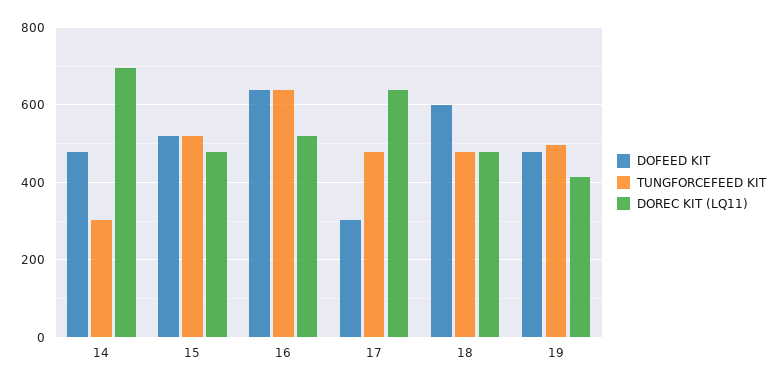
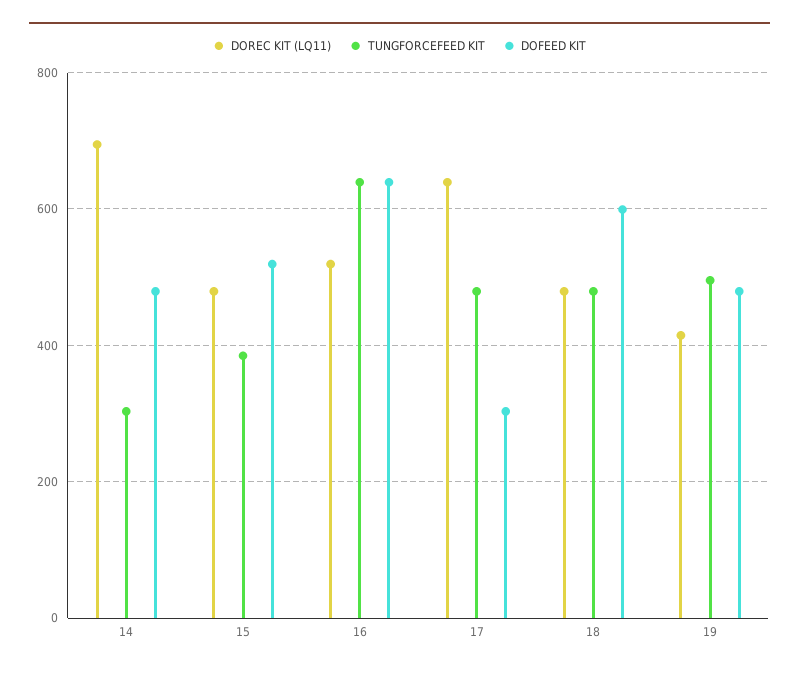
  {
    "DOFEED KIT": {
      "14": 480,
      "15": 520,
      "16": 640,
      "17": 300,
      "18": 600,
      "19": 480
    },
    "TUNGFORCEFEED KIT": {
      "14": 300,
-     "15": 520,
+     "15": 380,
      "16": 640,
      "17": 480,
      "18": 480,
      "19": 500
    },
    "DOREC KIT (LQ11)": {
      "14": 700,
      "15": 480,
      "16": 520,
      "17": 640,
      "18": 480,
      "19": 420
    }
  }

